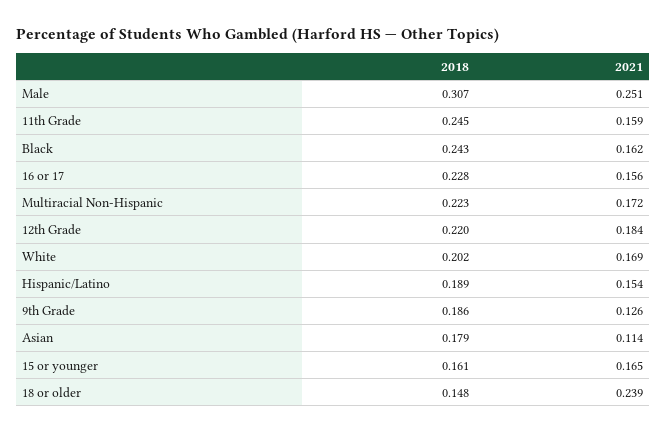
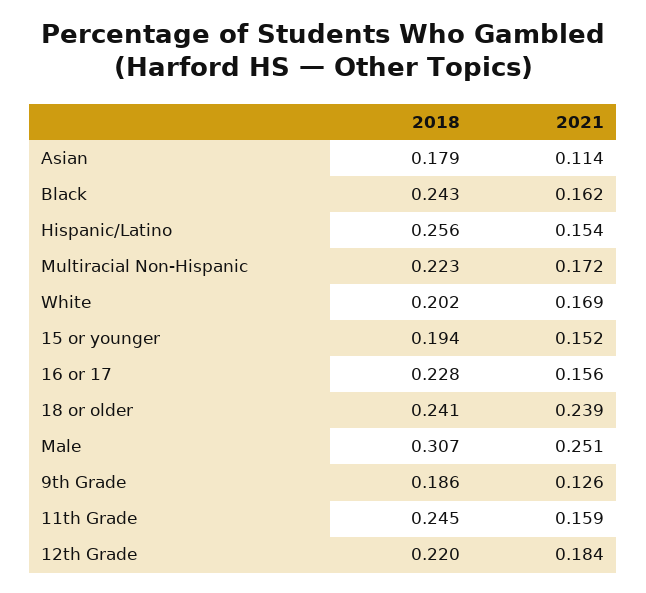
  {
    "2018": {
      "Male": 0.307,
      "11th Grade": 0.245,
      "Black": 0.243,
      "16 or 17": 0.228,
      "Multiracial Non-Hispanic": 0.223,
      "12th Grade": 0.22,
      "White": 0.202,
-     "Hispanic/Latino": 0.189,
+     "Hispanic/Latino": 0.256,
      "9th Grade": 0.186,
      "Asian": 0.179,
-     "15 or younger": 0.161,
+     "15 or younger": 0.194,
-     "18 or older": 0.148
+     "18 or older": 0.241
    },
    "2021": {
      "Male": 0.251,
      "11th Grade": 0.159,
      "Black": 0.162,
      "16 or 17": 0.156,
      "Multiracial Non-Hispanic": 0.172,
      "12th Grade": 0.184,
      "White": 0.169,
      "Hispanic/Latino": 0.154,
      "9th Grade": 0.126,
      "Asian": 0.114,
-     "15 or younger": 0.165,
+     "15 or younger": 0.152,
      "18 or older": 0.239
    }
  }

